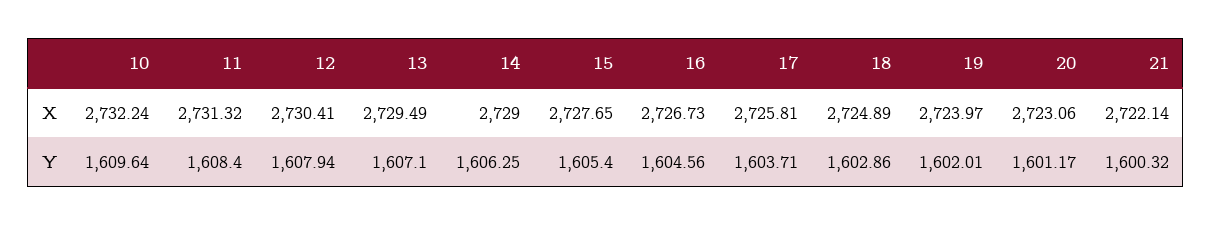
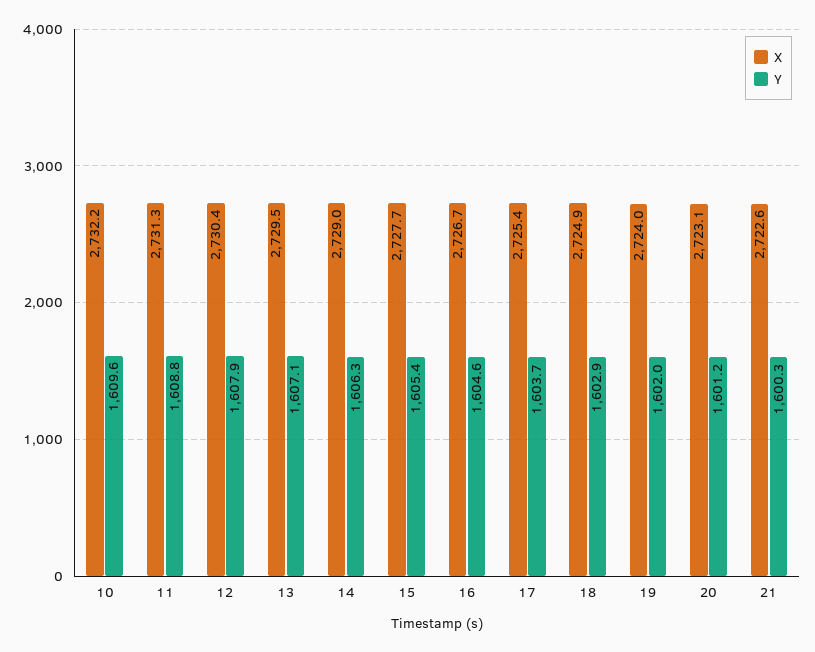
  {
    "X": {
      "10": 2732.24,
      "11": 2731.32,
      "12": 2730.41,
      "13": 2729.49,
      "14": 2729,
      "15": 2727.65,
      "16": 2726.73,
-     "17": 2725.81,
+     "17": 2725.4,
      "18": 2724.89,
      "19": 2723.97,
      "20": 2723.06,
-     "21": 2722.14
+     "21": 2722.6
    },
    "Y": {
      "10": 1609.64,
-     "11": 1608.4,
+     "11": 1608.8,
      "12": 1607.94,
      "13": 1607.1,
      "14": 1606.25,
      "15": 1605.4,
      "16": 1604.56,
      "17": 1603.71,
      "18": 1602.86,
      "19": 1602.01,
      "20": 1601.17,
      "21": 1600.32
    }
  }

